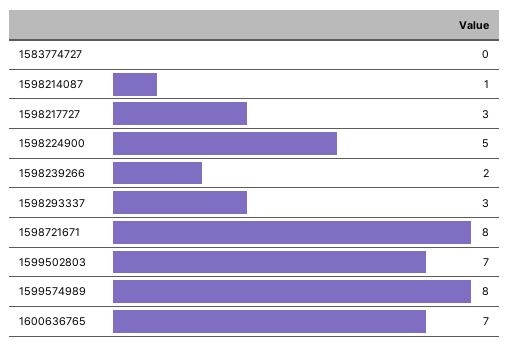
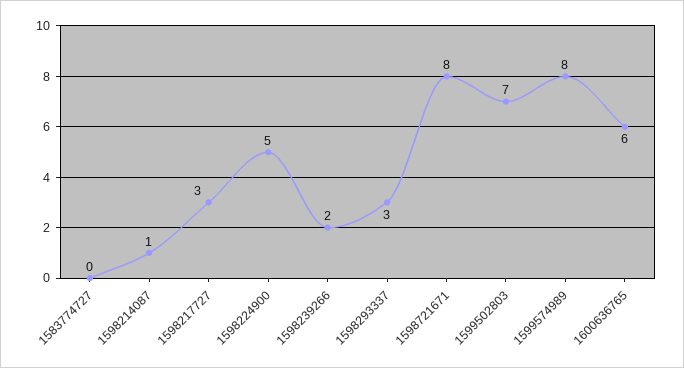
  {
    "1583774727": 0,
    "1598214087": 1,
    "1598217727": 3,
    "1598224900": 5,
    "1598239266": 2,
    "1598293337": 3,
    "1598721671": 8,
    "1599502803": 7,
    "1599574989": 8,
-   "1600636765": 7
+   "1600636765": 6
  }

